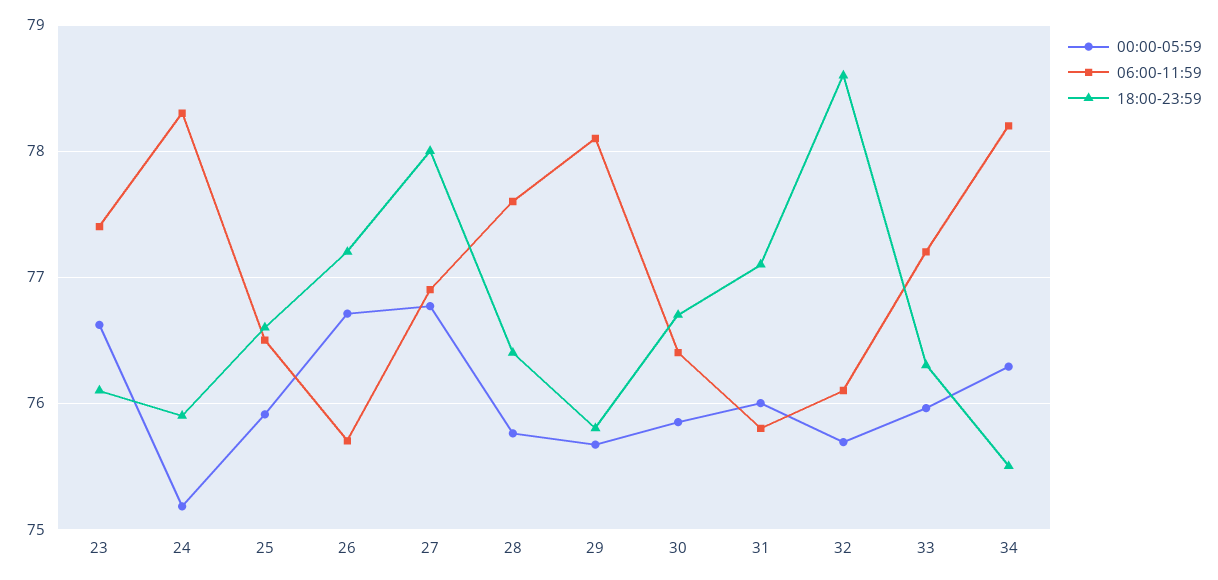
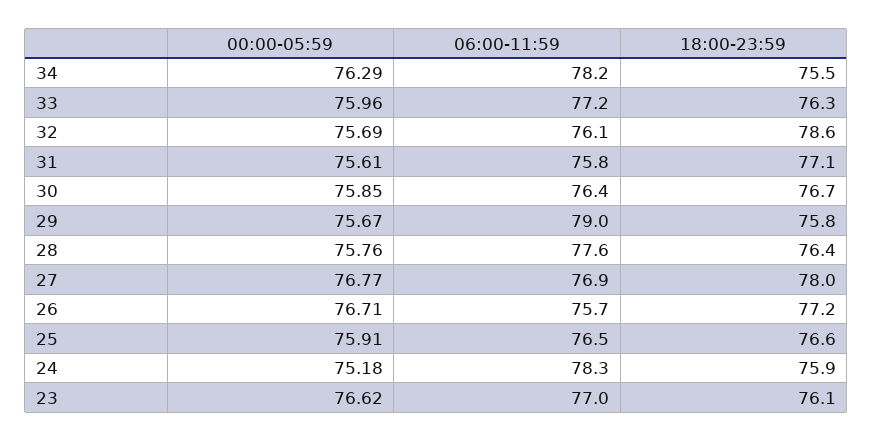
  {
    "00:00-05:59": {
      "23": 76.62,
      "24": 75.18,
      "25": 75.91,
      "26": 76.71,
      "27": 76.77,
      "28": 75.76,
      "29": 75.67,
      "30": 75.85,
-     "31": 76,
+     "31": 75.61,
      "32": 75.69,
      "33": 75.96,
      "34": 76.29
    },
    "06:00-11:59": {
-     "23": 77.4,
+     "23": 77,
      "24": 78.3,
      "25": 76.5,
      "26": 75.7,
      "27": 76.9,
      "28": 77.6,
-     "29": 78.1,
+     "29": 79,
      "30": 76.4,
      "31": 75.8,
      "32": 76.1,
      "33": 77.2,
      "34": 78.2
    },
    "18:00-23:59": {
      "23": 76.1,
      "24": 75.9,
      "25": 76.6,
      "26": 77.2,
      "27": 78,
      "28": 76.4,
      "29": 75.8,
      "30": 76.7,
      "31": 77.1,
      "32": 78.6,
      "33": 76.3,
      "34": 75.5
    }
  }

